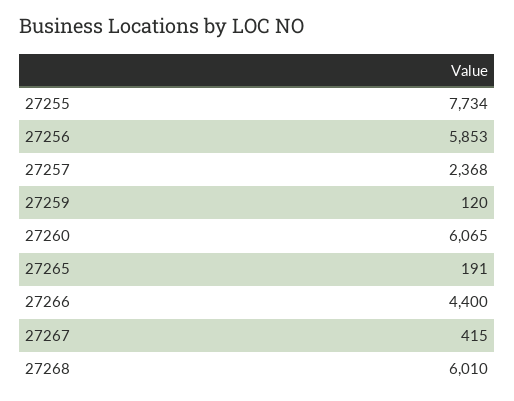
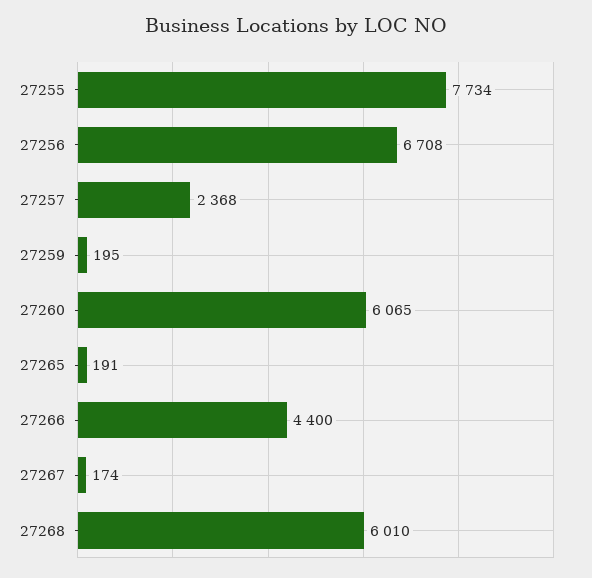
  {
    "27255": 7734,
-   "27256": 5853,
+   "27256": 6708,
    "27257": 2368,
-   "27259": 120,
+   "27259": 195,
    "27260": 6065,
    "27265": 191,
    "27266": 4400,
-   "27267": 415,
+   "27267": 174,
    "27268": 6010
  }

